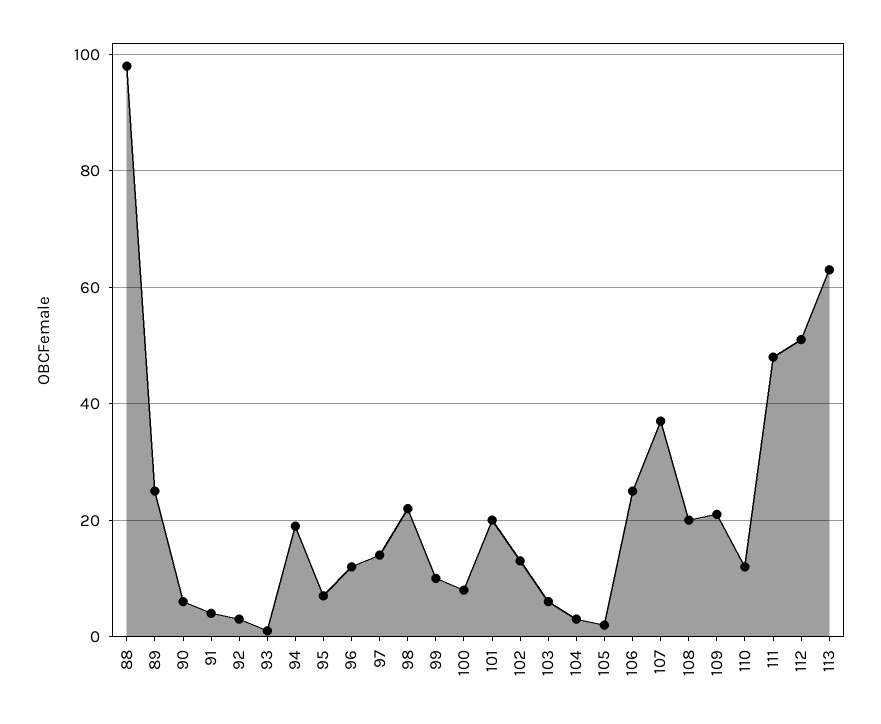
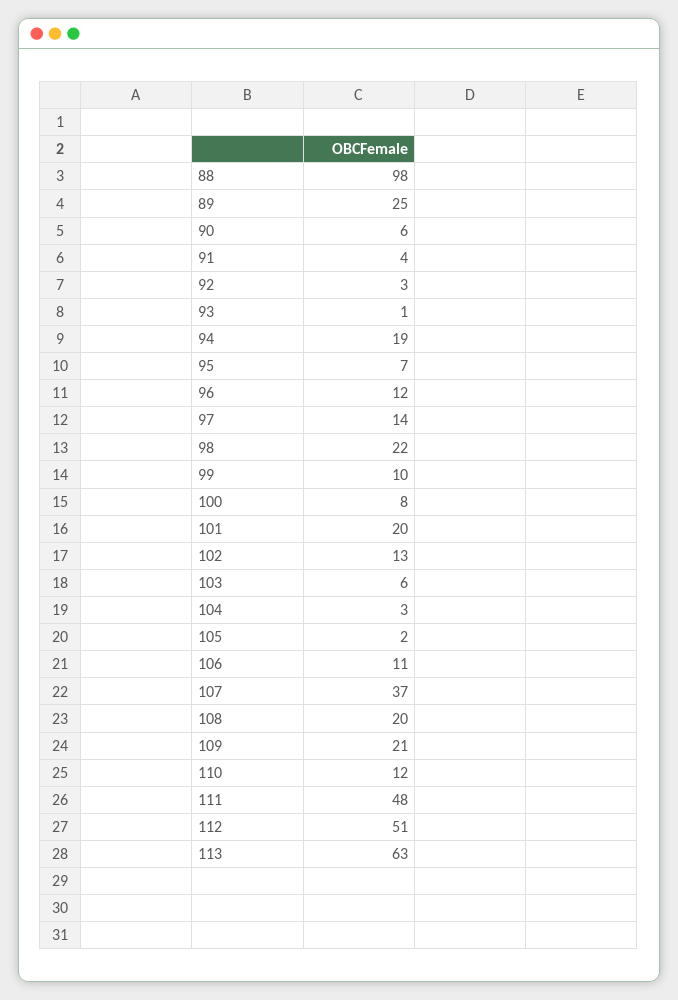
  {
    "88": 98,
    "89": 25,
    "90": 6,
    "91": 4,
    "92": 3,
    "93": 1,
    "94": 19,
    "95": 7,
    "96": 12,
    "97": 14,
    "98": 22,
    "99": 10,
    "100": 8,
    "101": 20,
    "102": 13,
    "103": 6,
    "104": 3,
    "105": 2,
-   "106": 25,
+   "106": 11,
    "107": 37,
    "108": 20,
    "109": 21,
    "110": 12,
    "111": 48,
    "112": 51,
    "113": 63
  }

